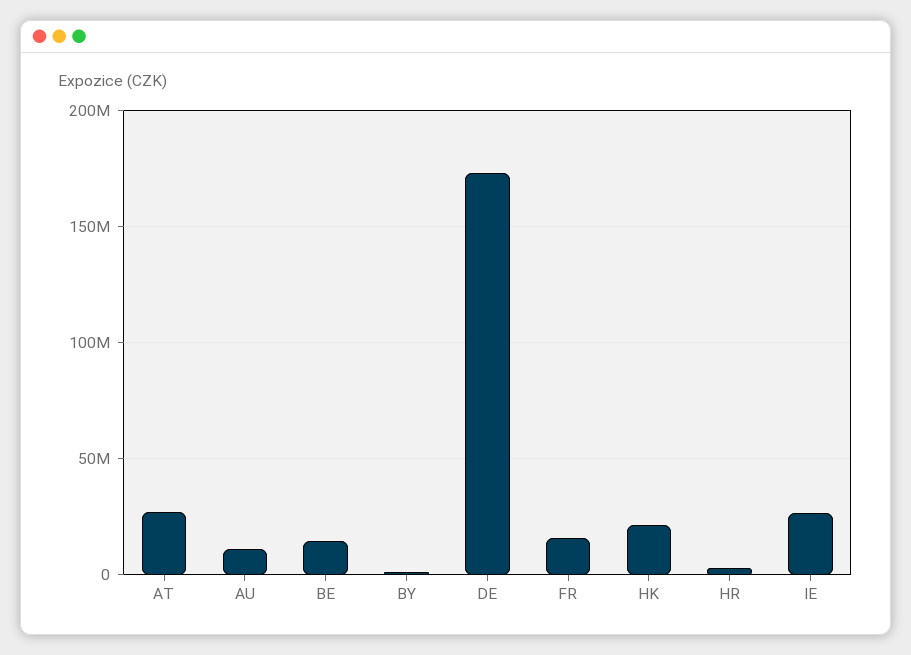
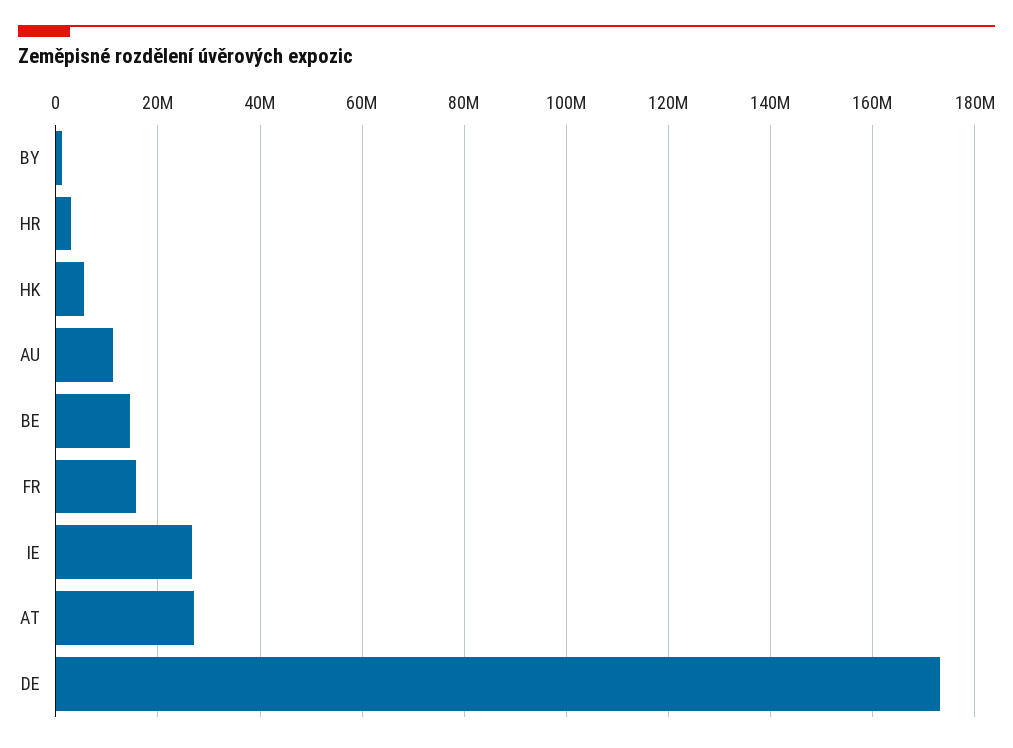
  {
    "AT": 28000000,
    "AU": 12000000,
    "BE": 14000000,
    "BY": 2000000,
    "DE": 174000000,
    "FR": 16000000,
-   "HK": 20000000,
+   "HK": 6000000,
    "HR": 2000000,
    "IE": 26000000
  }

